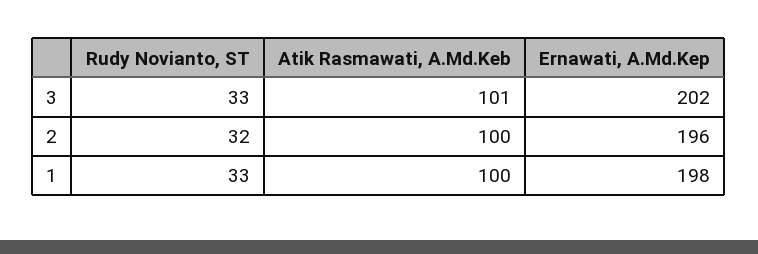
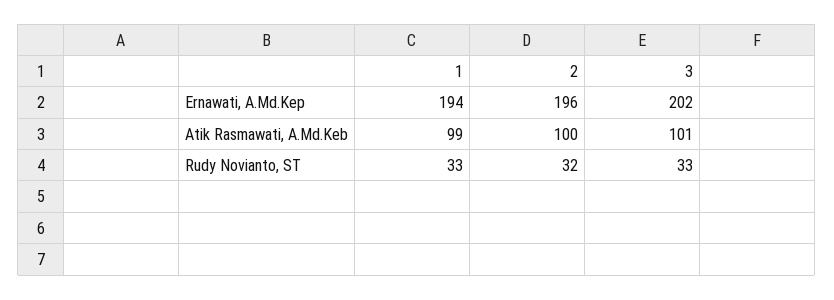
  {
    "Rudy Novianto, ST": {
      "3": 33,
      "2": 32,
      "1": 33
    },
    "Atik Rasmawati, A.Md.Keb": {
      "3": 101,
      "2": 100,
-     "1": 100
+     "1": 99
    },
    "Ernawati, A.Md.Kep": {
      "3": 202,
      "2": 196,
-     "1": 198
+     "1": 194
    }
  }

